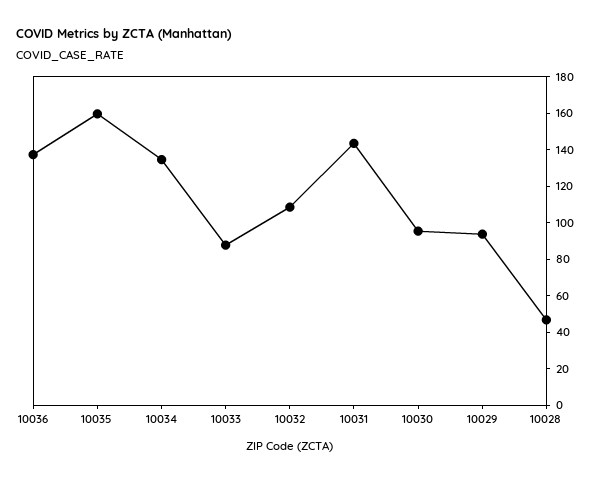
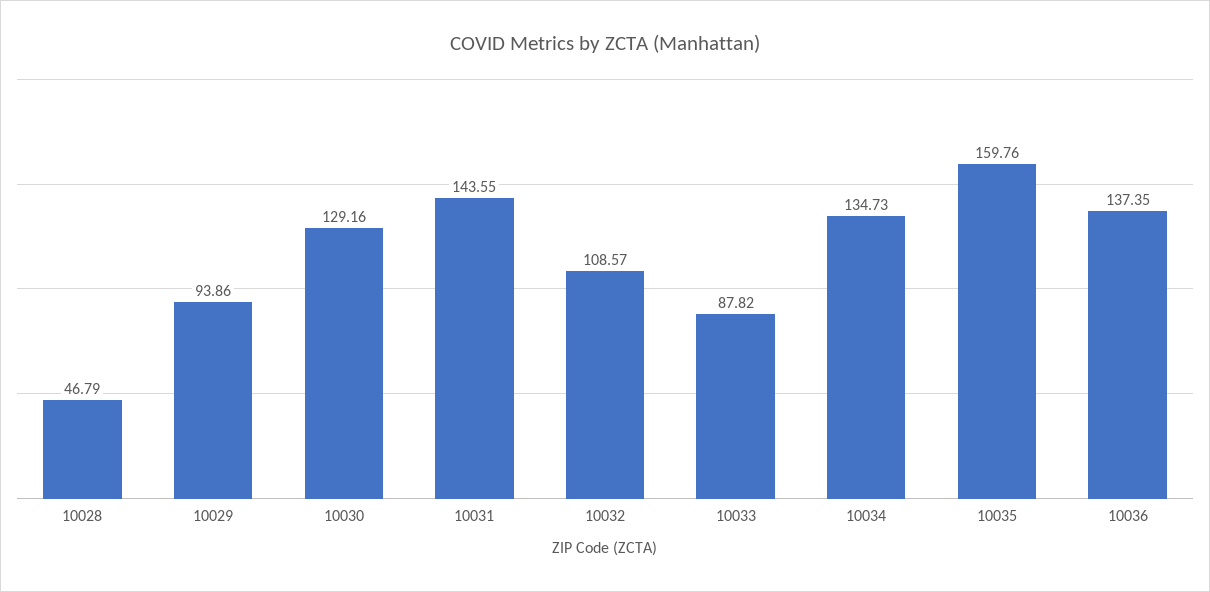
  {
    "10036": 137.35,
    "10035": 159.76,
    "10034": 134.73,
    "10033": 87.82,
    "10032": 108.57,
    "10031": 143.55,
-   "10030": 95,
+   "10030": 129.16,
    "10029": 93.86,
    "10028": 46.79
  }

